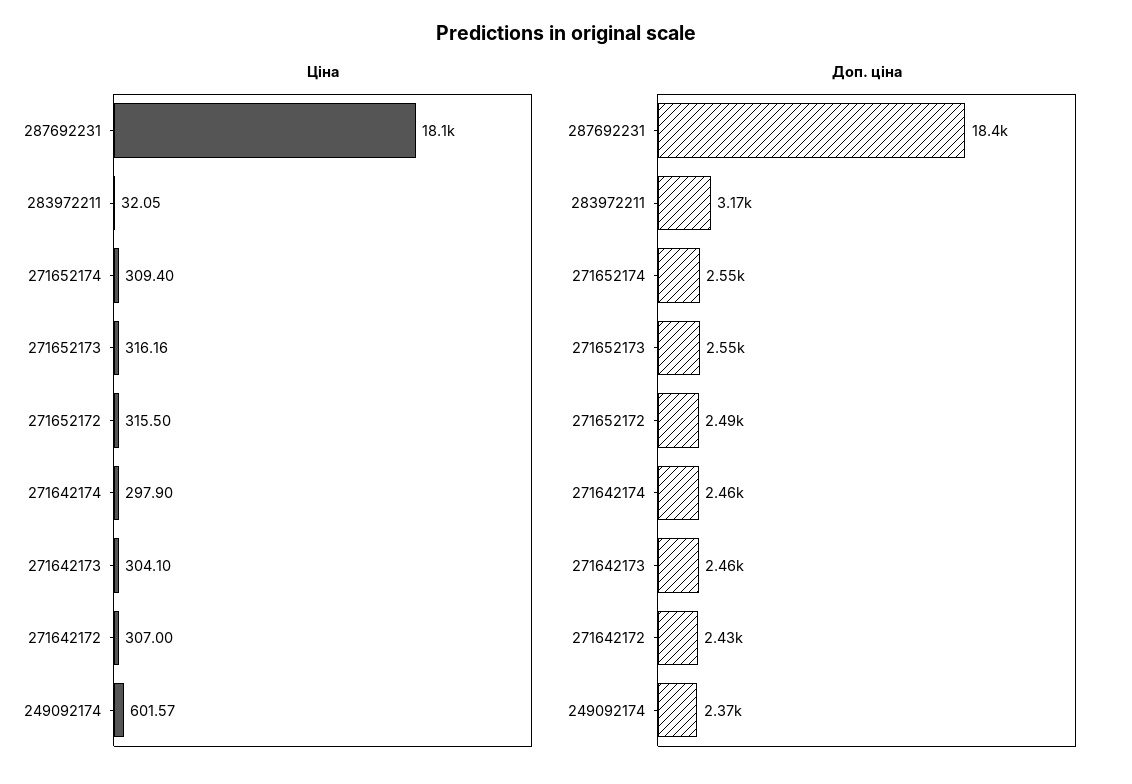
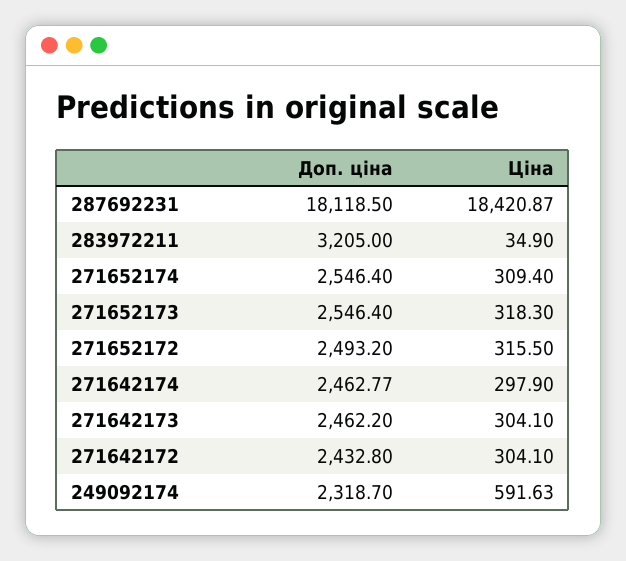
  {
    "Ціна": {
-     "287692231": 18100,
+     "287692231": 18420.87,
-     "283972211": 32.05,
+     "283972211": 34.9,
      "271652174": 309.4,
-     "271652173": 316.16,
+     "271652173": 318.3,
      "271652172": 315.5,
      "271642174": 297.9,
      "271642173": 304.1,
-     "271642172": 307,
+     "271642172": 304.1,
-     "249092174": 601.57
+     "249092174": 591.63
    },
    "Доп. ціна": {
-     "287692231": 18400,
+     "287692231": 18118.5,
-     "283972211": 3170,
+     "283972211": 3205,
      "271652174": 2546.4,
      "271652173": 2546.4,
      "271652172": 2493.2,
      "271642174": 2462.77,
      "271642173": 2462.2,
      "271642172": 2432.8,
-     "249092174": 2370
+     "249092174": 2318.7
    }
  }

